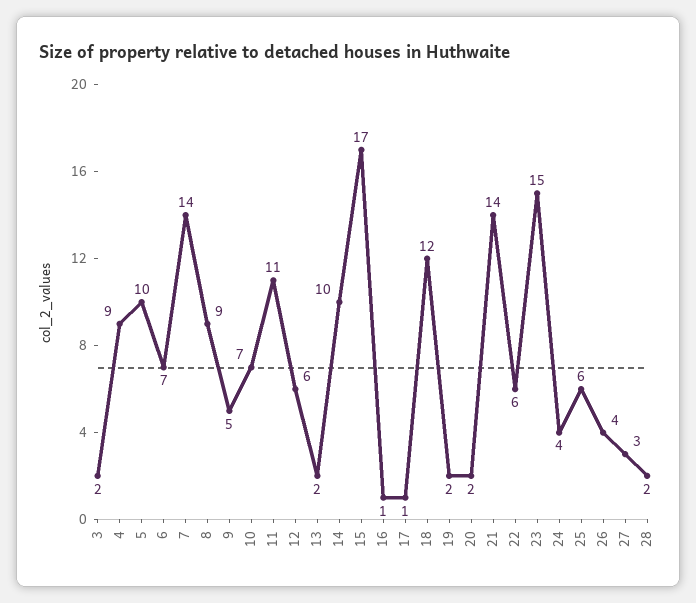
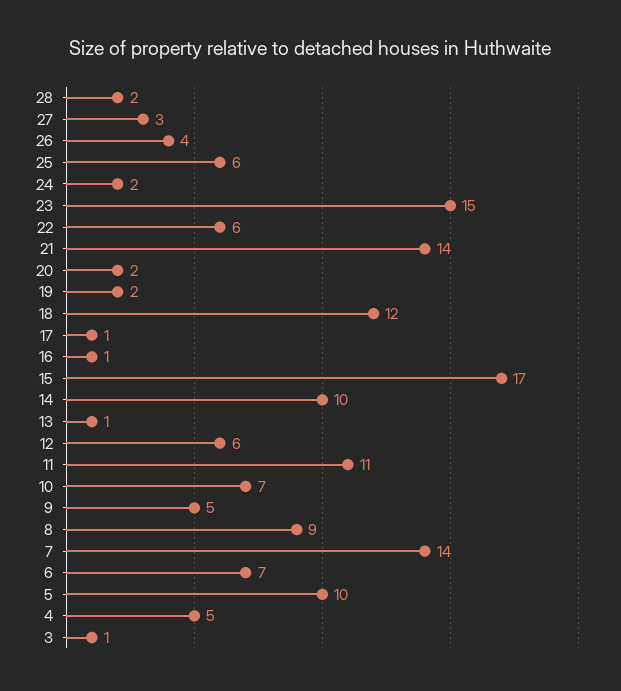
  {
-   "3": 2,
+   "3": 1,
-   "4": 9,
+   "4": 5,
    "5": 10,
    "6": 7,
    "7": 14,
    "8": 9,
    "9": 5,
    "10": 7,
    "11": 11,
    "12": 6,
-   "13": 2,
+   "13": 1,
    "14": 10,
    "15": 17,
    "16": 1,
    "17": 1,
    "18": 12,
    "19": 2,
    "20": 2,
    "21": 14,
    "22": 6,
    "23": 15,
-   "24": 4,
+   "24": 2,
    "25": 6,
    "26": 4,
    "27": 3,
    "28": 2
  }

